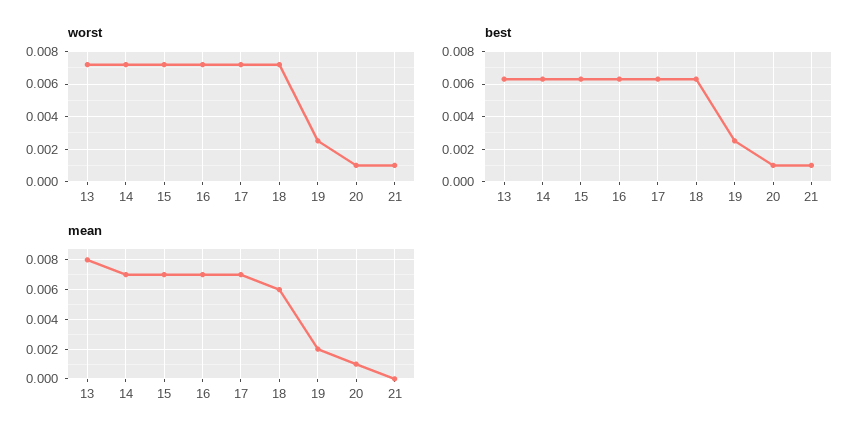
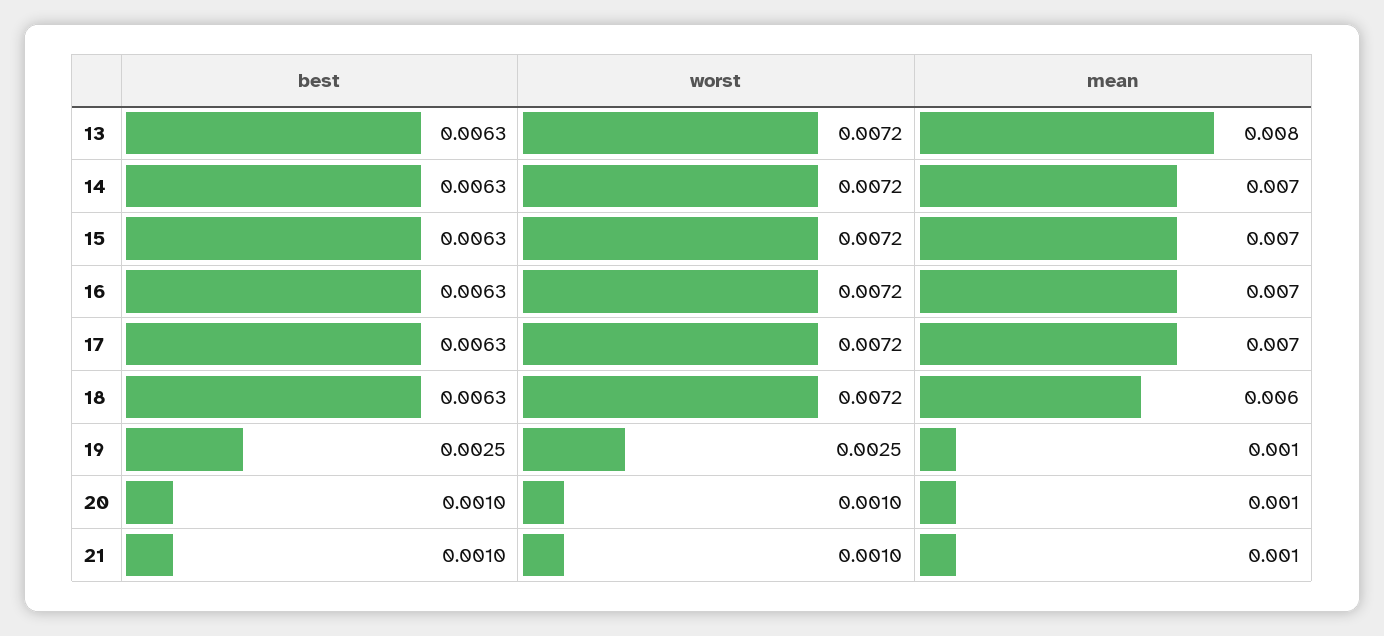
  {
    "worst": {
      "13": 0.0072,
      "14": 0.0072,
      "15": 0.0072,
      "16": 0.0072,
      "17": 0.0072,
      "18": 0.0072,
      "19": 0.0025,
      "20": 0.001,
      "21": 0.001
    },
    "best": {
      "13": 0.0063,
      "14": 0.0063,
      "15": 0.0063,
      "16": 0.0063,
      "17": 0.0063,
      "18": 0.0063,
      "19": 0.0025,
      "20": 0.001,
      "21": 0.001
    },
    "mean": {
      "13": 0.008,
      "14": 0.007,
      "15": 0.007,
      "16": 0.007,
      "17": 0.007,
      "18": 0.006,
-     "19": 0.002,
+     "19": 0.001,
      "20": 0.001,
-     "21": 0
+     "21": 0.001
    }
  }

